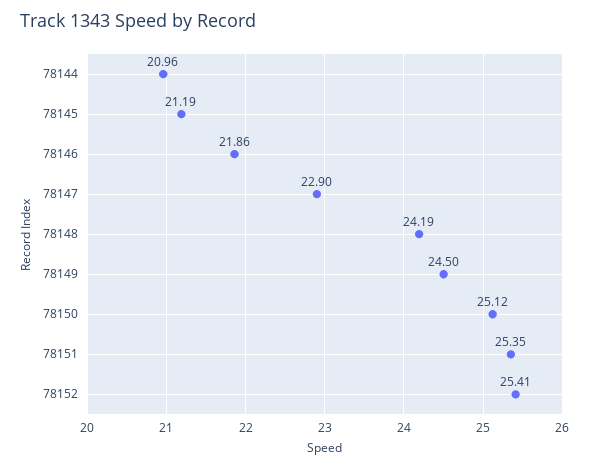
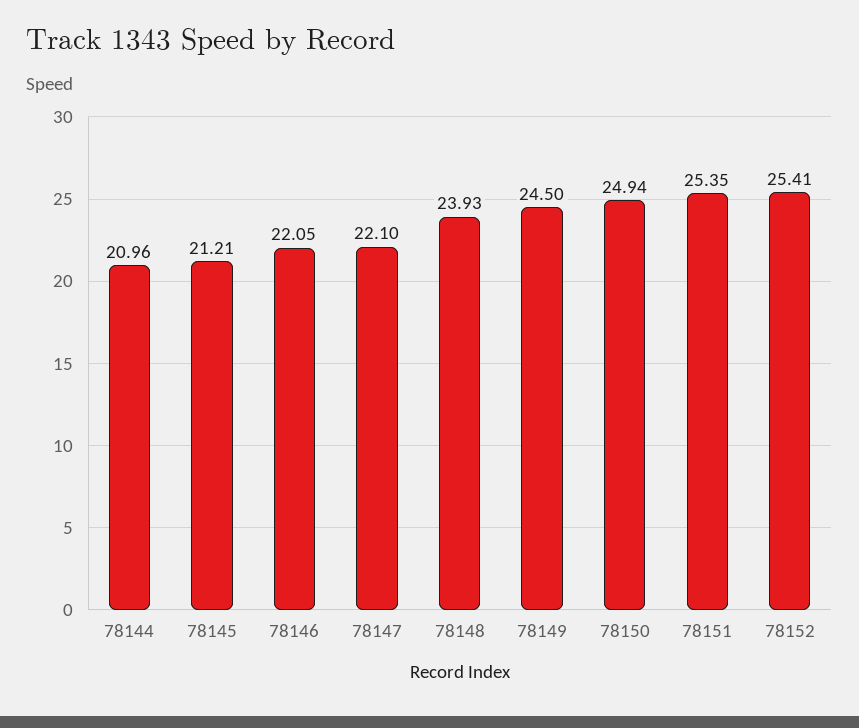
  {
    "78144": 20.96,
-   "78145": 21.19,
+   "78145": 21.21,
-   "78146": 21.86,
+   "78146": 22.05,
-   "78147": 22.9,
+   "78147": 22.1,
-   "78148": 24.19,
+   "78148": 23.93,
    "78149": 24.5,
-   "78150": 25.12,
+   "78150": 24.94,
    "78151": 25.35,
    "78152": 25.41
  }

